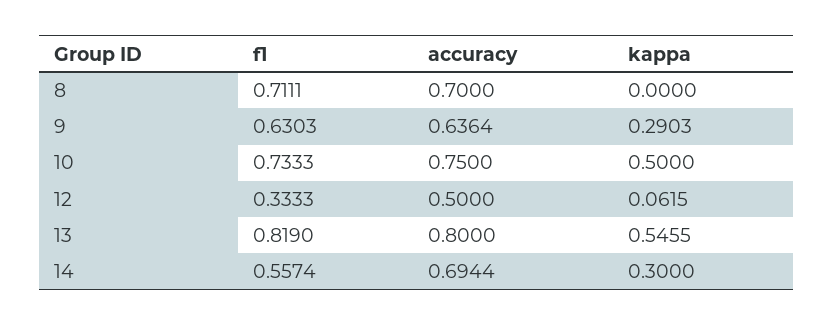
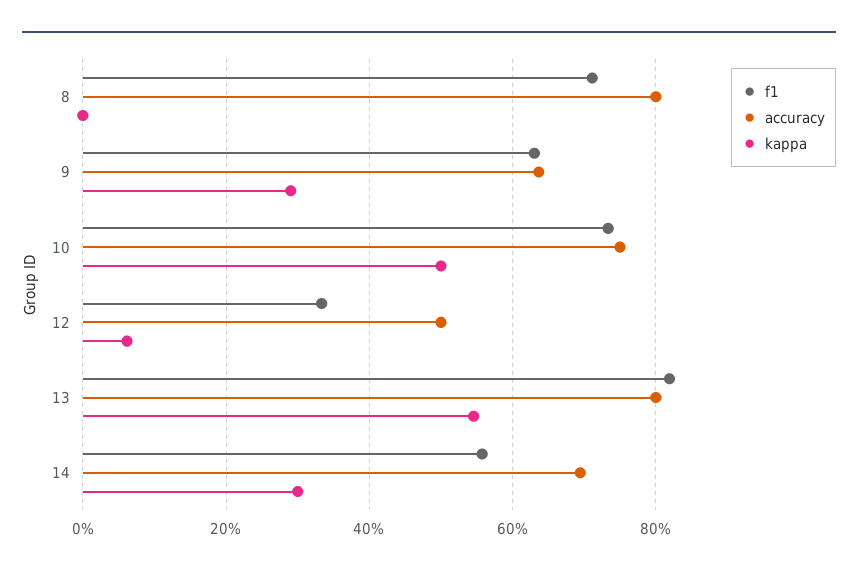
  {
    "f1": {
      "8": 0.7111,
      "9": 0.6303,
      "10": 0.7333,
      "12": 0.3333,
      "13": 0.819,
      "14": 0.5574
    },
    "accuracy": {
-     "8": 0.7,
+     "8": 0.8,
      "9": 0.6364,
      "10": 0.75,
      "12": 0.5,
      "13": 0.8,
      "14": 0.6944
    },
    "kappa": {
      "8": 0,
      "9": 0.2903,
      "10": 0.5,
      "12": 0.0615,
      "13": 0.5455,
      "14": 0.3
    }
  }

